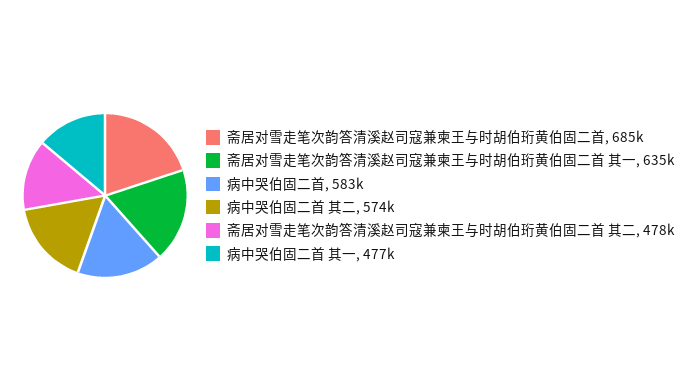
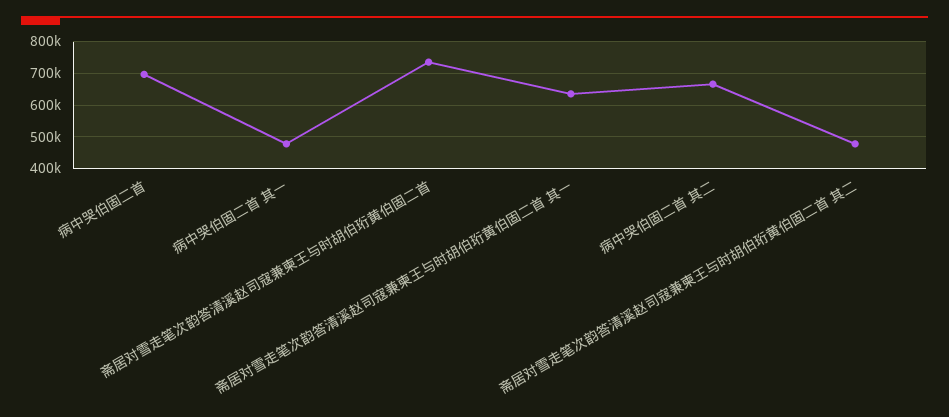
  {
-   "斋居对雪走笔次韵答清溪赵司寇兼柬王与时胡伯珩黄伯固二首": 685000,
+   "斋居对雪走笔次韵答清溪赵司寇兼柬王与时胡伯珩黄伯固二首": 740000,
    "斋居对雪走笔次韵答清溪赵司寇兼柬王与时胡伯珩黄伯固二首 其一": 635000,
-   "病中哭伯固二首": 583000,
+   "病中哭伯固二首": 700000,
-   "病中哭伯固二首 其二": 574000,
+   "病中哭伯固二首 其二": 660000,
    "斋居对雪走笔次韵答清溪赵司寇兼柬王与时胡伯珩黄伯固二首 其二": 478000,
    "病中哭伯固二首 其一": 477000
  }

